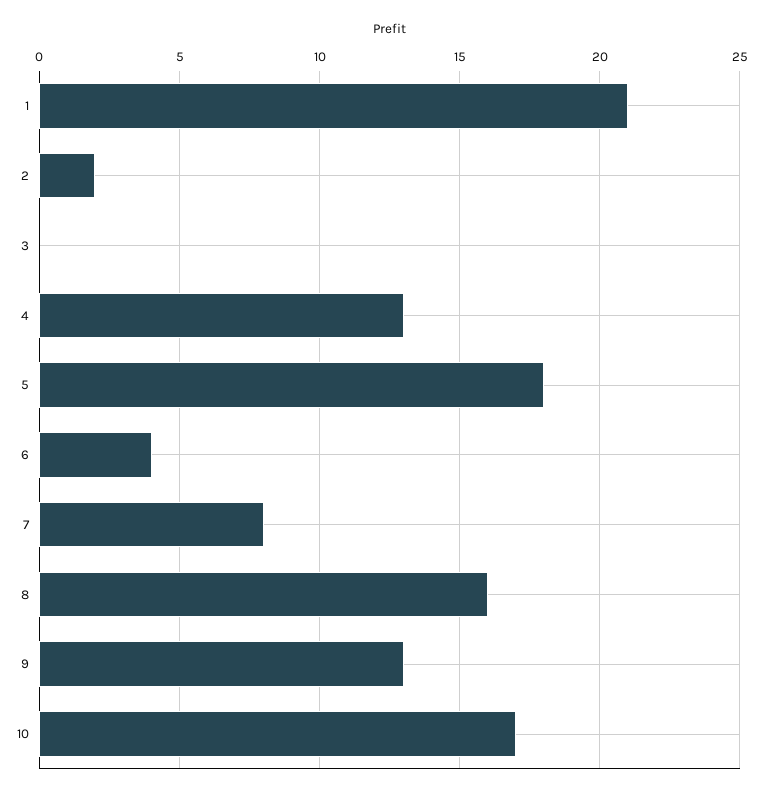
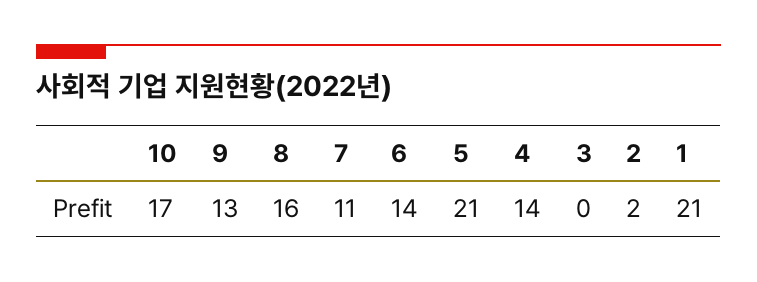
  {
    "1": 21,
    "2": 2,
    "3": 0,
-   "4": 13,
+   "4": 14,
-   "5": 18,
+   "5": 21,
-   "6": 4,
+   "6": 14,
-   "7": 8,
+   "7": 11,
    "8": 16,
    "9": 13,
    "10": 17
  }

